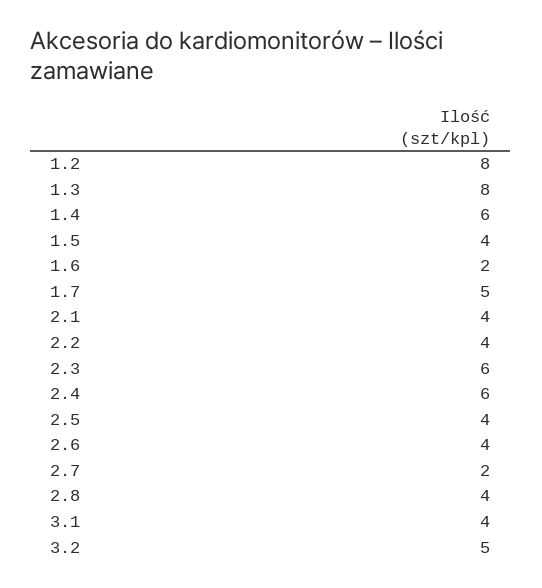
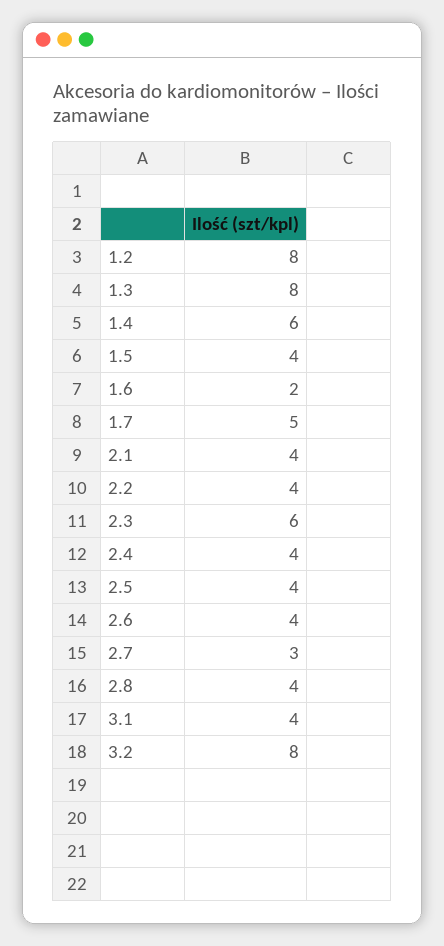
  {
    "1.2": 8,
    "1.3": 8,
    "1.4": 6,
    "1.5": 4,
    "1.6": 2,
    "1.7": 5,
    "2.1": 4,
    "2.2": 4,
    "2.3": 6,
-   "2.4": 6,
+   "2.4": 4,
    "2.5": 4,
    "2.6": 4,
-   "2.7": 2,
+   "2.7": 3,
    "2.8": 4,
    "3.1": 4,
-   "3.2": 5
+   "3.2": 8
  }

